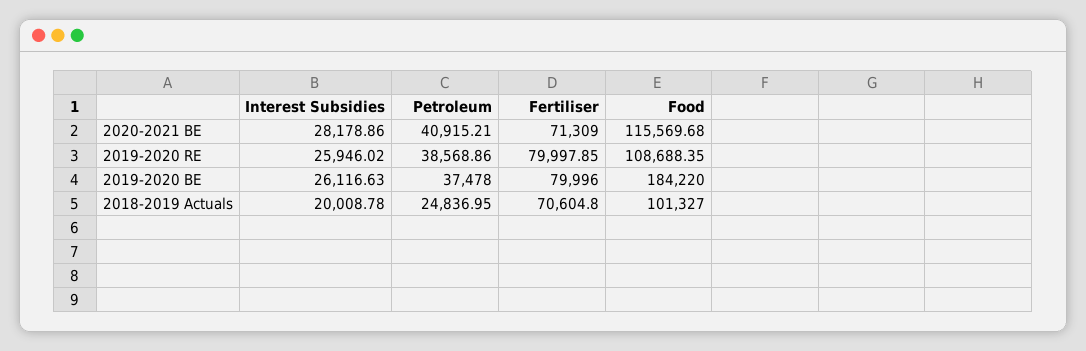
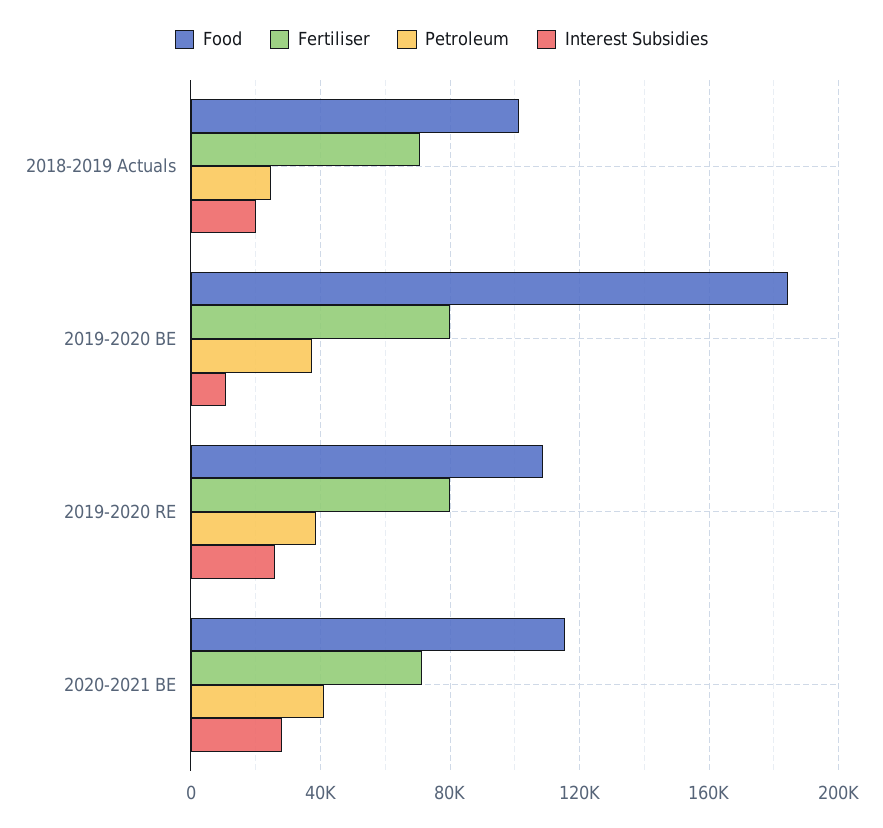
  {
    "Interest Subsidies": {
      "2020-2021 BE": 28178.86,
      "2019-2020 RE": 25946.02,
-     "2019-2020 BE": 26116.63,
+     "2019-2020 BE": 10000,
      "2018-2019 Actuals": 20008.78
    },
    "Petroleum": {
      "2020-2021 BE": 40915.21,
      "2019-2020 RE": 38568.86,
      "2019-2020 BE": 37478,
      "2018-2019 Actuals": 24836.95
    },
    "Fertiliser": {
      "2020-2021 BE": 71309,
      "2019-2020 RE": 79997.85,
      "2019-2020 BE": 79996,
      "2018-2019 Actuals": 70604.8
    },
    "Food": {
      "2020-2021 BE": 115569.68,
      "2019-2020 RE": 108688.35,
      "2019-2020 BE": 184220,
      "2018-2019 Actuals": 101327
    }
  }

